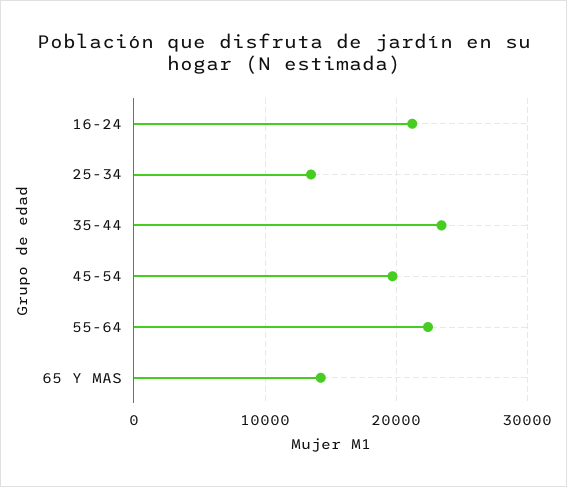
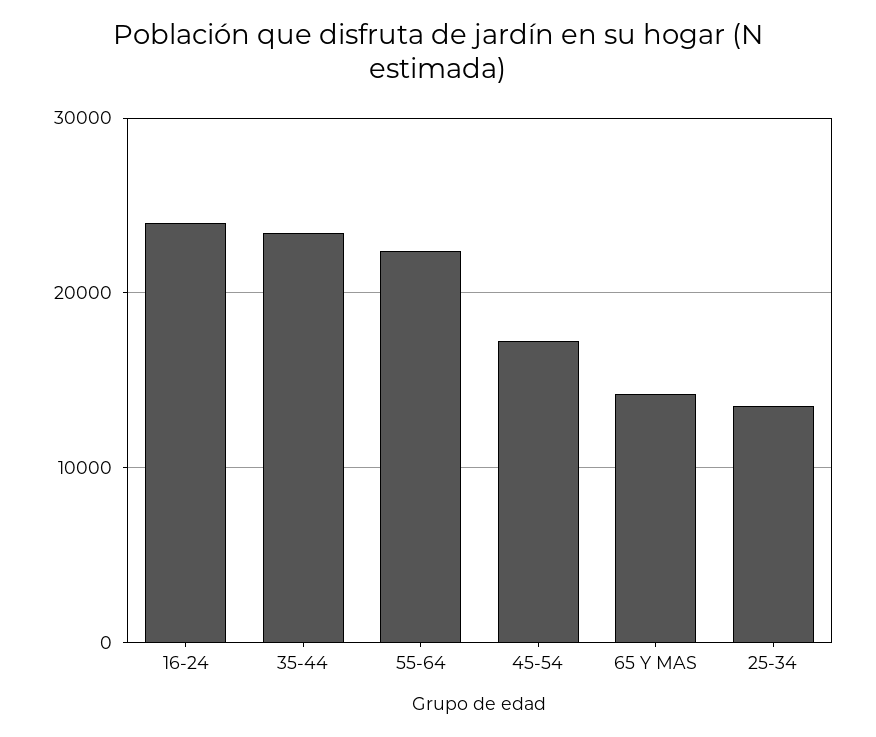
  {
-   "16-24": 21000,
+   "16-24": 24000,
    "25-34": 14000,
    "35-44": 23000,
-   "45-54": 20000,
+   "45-54": 17000,
    "55-64": 22000,
    "65 Y MAS": 14000
  }

